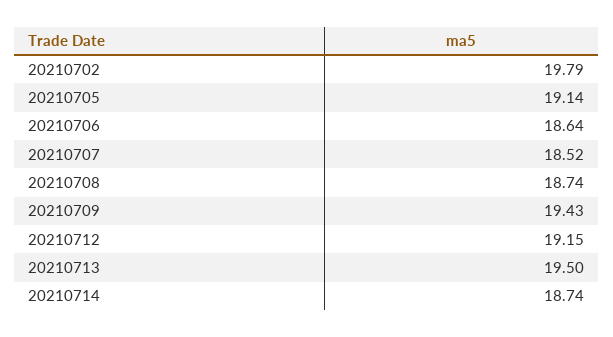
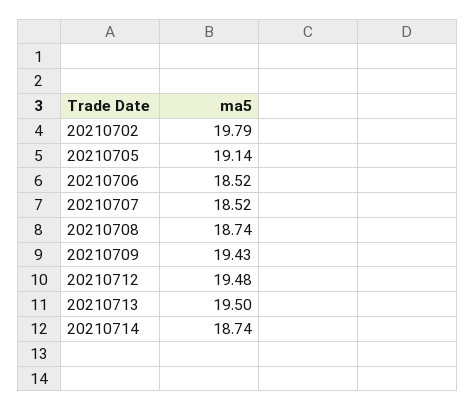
  {
    "20210702": 19.79,
    "20210705": 19.14,
-   "20210706": 18.64,
+   "20210706": 18.52,
    "20210707": 18.52,
    "20210708": 18.74,
    "20210709": 19.43,
-   "20210712": 19.15,
+   "20210712": 19.48,
    "20210713": 19.5,
    "20210714": 18.74
  }

